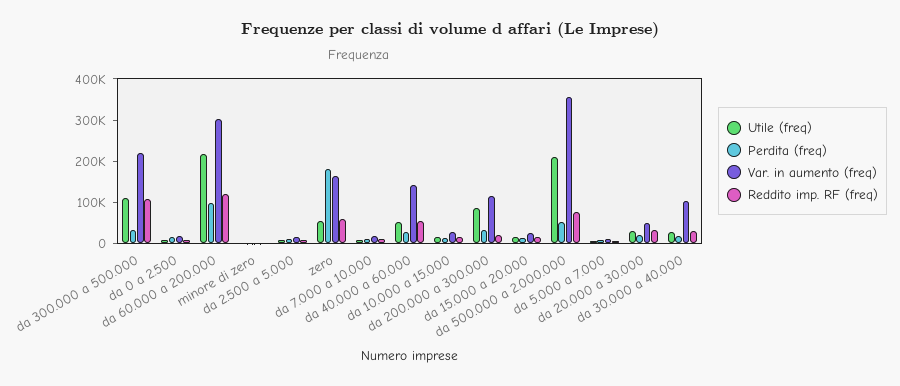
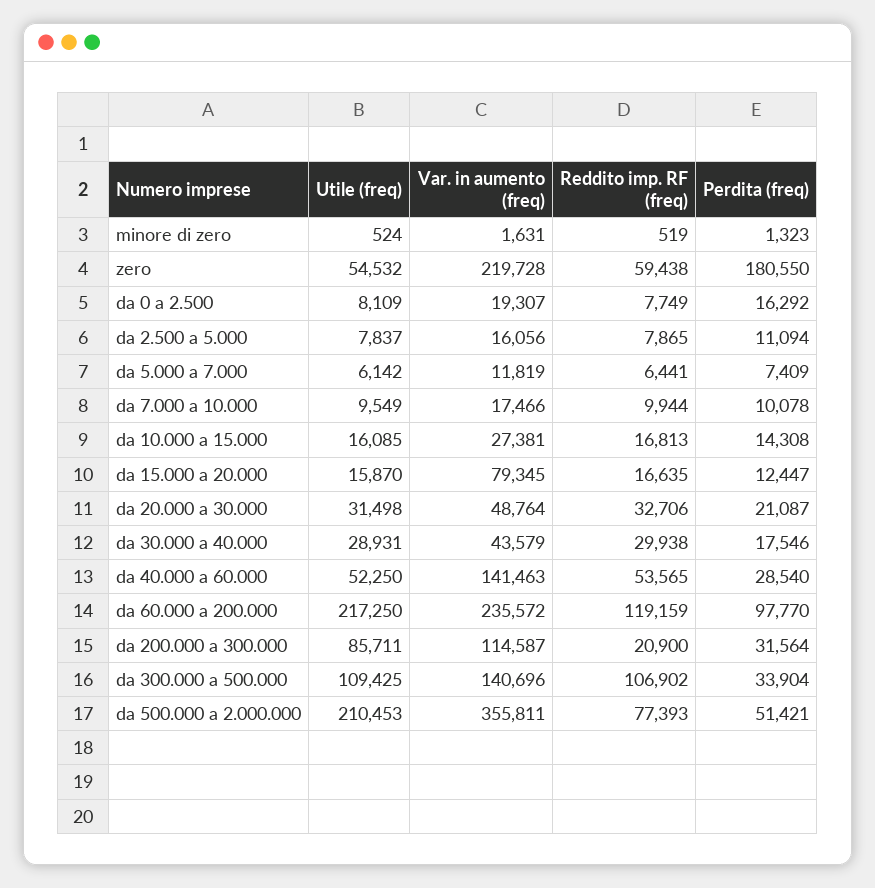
  {
    "Utile (freq)": {
      "da 300.000 a 500.000": 109425,
      "da 0 a 2.500": 8109,
      "da 60.000 a 200.000": 217250,
      "minore di zero": 524,
      "da 2.500 a 5.000": 7837,
      "zero": 54532,
      "da 7.000 a 10.000": 9549,
      "da 40.000 a 60.000": 52250,
      "da 10.000 a 15.000": 16085,
      "da 200.000 a 300.000": 85711,
      "da 15.000 a 20.000": 15870,
      "da 500.000 a 2.000.000": 210453,
      "da 5.000 a 7.000": 6142,
      "da 20.000 a 30.000": 31498,
      "da 30.000 a 40.000": 28931
    },
    "Perdita (freq)": {
      "da 300.000 a 500.000": 33904,
      "da 0 a 2.500": 16292,
      "da 60.000 a 200.000": 97770,
      "minore di zero": 1323,
      "da 2.500 a 5.000": 11094,
      "zero": 180550,
      "da 7.000 a 10.000": 10078,
      "da 40.000 a 60.000": 28540,
      "da 10.000 a 15.000": 14308,
      "da 200.000 a 300.000": 31564,
      "da 15.000 a 20.000": 12447,
      "da 500.000 a 2.000.000": 51421,
      "da 5.000 a 7.000": 7409,
      "da 20.000 a 30.000": 21087,
      "da 30.000 a 40.000": 17546
    },
    "Var. in aumento (freq)": {
-     "da 300.000 a 500.000": 220000,
+     "da 300.000 a 500.000": 140696,
      "da 0 a 2.500": 19307,
-     "da 60.000 a 200.000": 300000,
+     "da 60.000 a 200.000": 235572,
      "minore di zero": 1631,
      "da 2.500 a 5.000": 16056,
-     "zero": 160000,
+     "zero": 219728,
      "da 7.000 a 10.000": 17466,
      "da 40.000 a 60.000": 141463,
      "da 10.000 a 15.000": 27381,
      "da 200.000 a 300.000": 114587,
-     "da 15.000 a 20.000": 20000,
+     "da 15.000 a 20.000": 79345,
      "da 500.000 a 2.000.000": 355811,
      "da 5.000 a 7.000": 11819,
      "da 20.000 a 30.000": 48764,
-     "da 30.000 a 40.000": 100000
+     "da 30.000 a 40.000": 43579
    },
    "Reddito imp. RF (freq)": {
      "da 300.000 a 500.000": 106902,
      "da 0 a 2.500": 7749,
      "da 60.000 a 200.000": 119159,
      "minore di zero": 519,
      "da 2.500 a 5.000": 7865,
      "zero": 59438,
      "da 7.000 a 10.000": 9944,
      "da 40.000 a 60.000": 53565,
      "da 10.000 a 15.000": 16813,
      "da 200.000 a 300.000": 20900,
      "da 15.000 a 20.000": 16635,
      "da 500.000 a 2.000.000": 77393,
      "da 5.000 a 7.000": 6441,
      "da 20.000 a 30.000": 32706,
      "da 30.000 a 40.000": 29938
    }
  }

